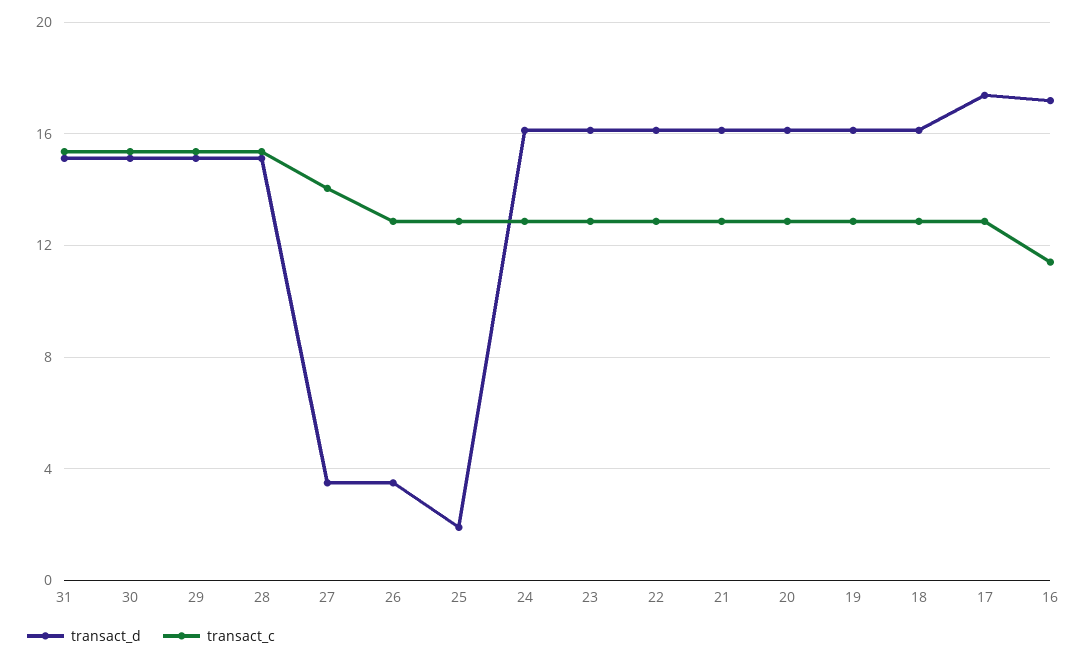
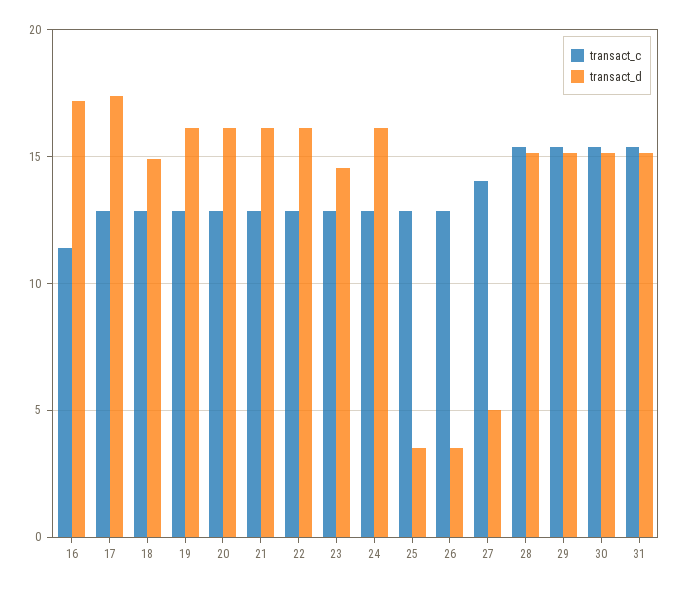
  {
    "transact_d": {
      "31": 15,
      "30": 15,
      "29": 15,
      "28": 15,
-     "27": 3.5,
+     "27": 5,
      "26": 3.5,
-     "25": 2,
+     "25": 3.5,
      "24": 16,
-     "23": 16,
+     "23": 14.5,
      "22": 16,
      "21": 16,
      "20": 16,
      "19": 16,
-     "18": 16,
+     "18": 15,
      "17": 17.5,
      "16": 17
    },
    "transact_c": {
      "31": 15.5,
      "30": 15.5,
      "29": 15.5,
      "28": 15.5,
      "27": 14,
      "26": 13,
      "25": 13,
      "24": 13,
      "23": 13,
      "22": 13,
      "21": 13,
      "20": 13,
      "19": 13,
      "18": 13,
      "17": 13,
      "16": 11.5
    }
  }

